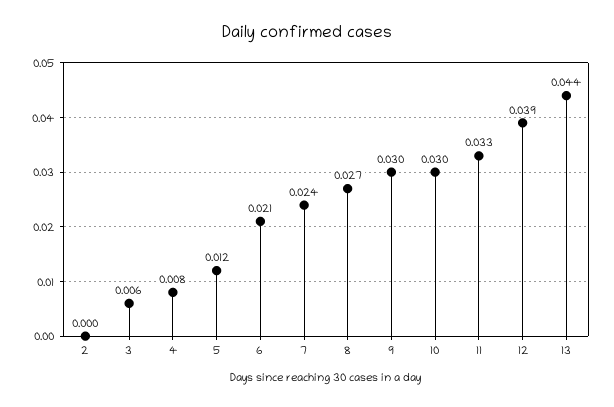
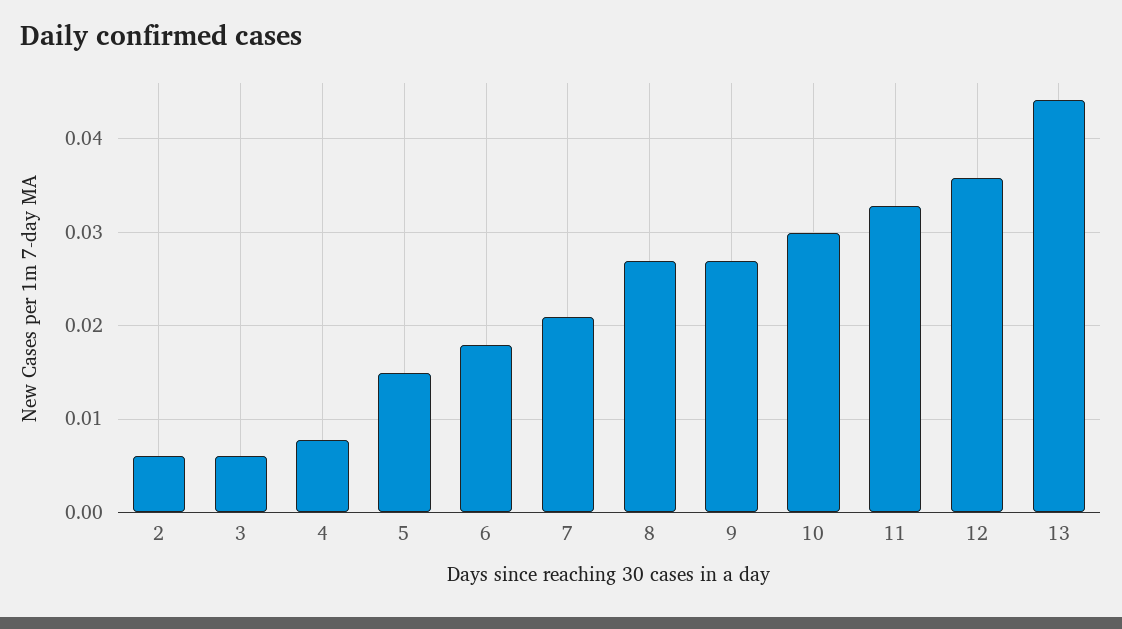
  {
-   "2": 0,
+   "2": 0.006,
    "3": 0.006,
    "4": 0.008,
-   "5": 0.012,
+   "5": 0.015,
-   "6": 0.021,
+   "6": 0.018,
-   "7": 0.024,
+   "7": 0.021,
    "8": 0.027,
-   "9": 0.03,
+   "9": 0.027,
    "10": 0.03,
    "11": 0.033,
-   "12": 0.039,
+   "12": 0.036,
    "13": 0.044
  }

